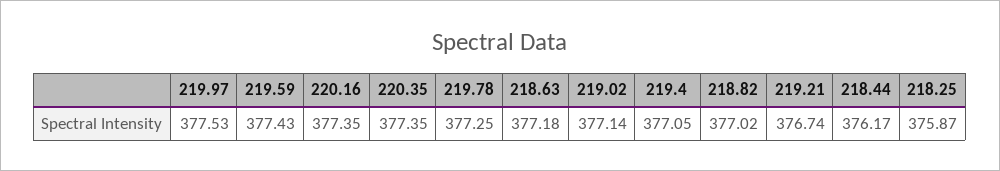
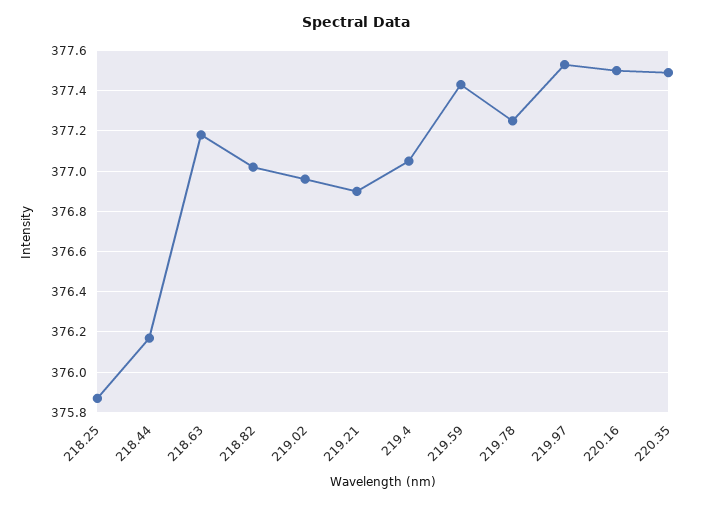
  {
    "219.97": 377.53,
    "219.59": 377.43,
-   "220.16": 377.35,
+   "220.16": 377.5,
-   "220.35": 377.35,
+   "220.35": 377.5,
    "219.78": 377.25,
    "218.63": 377.18,
-   "219.02": 377.14,
+   "219.02": 376.95,
    "219.4": 377.05,
    "218.82": 377.02,
-   "219.21": 376.74,
+   "219.21": 376.9,
    "218.44": 376.17,
    "218.25": 375.87
  }

